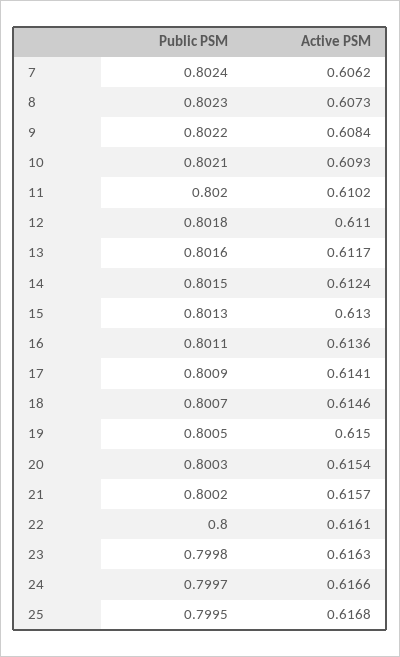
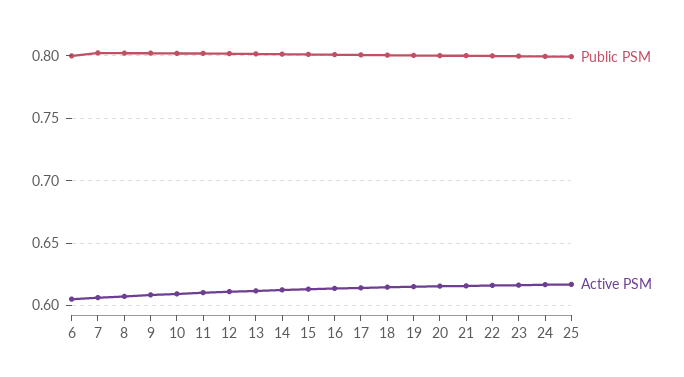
  {
    "Public PSM": {
      "7": 0.8024,
      "8": 0.8023,
      "9": 0.8022,
      "10": 0.8021,
      "11": 0.802,
      "12": 0.8018,
      "13": 0.8016,
      "14": 0.8015,
      "15": 0.8013,
      "16": 0.8011,
      "17": 0.8009,
      "18": 0.8007,
      "19": 0.8005,
      "20": 0.8003,
      "21": 0.8002,
      "22": 0.8,
      "23": 0.7998,
      "24": 0.7997,
-     "25": 0.7995
+     "25": 0.7995,
+     "6": 0.8
    },
    "Active PSM": {
      "7": 0.6062,
      "8": 0.6073,
      "9": 0.6084,
      "10": 0.6093,
      "11": 0.6102,
      "12": 0.611,
      "13": 0.6117,
      "14": 0.6124,
      "15": 0.613,
      "16": 0.6136,
      "17": 0.6141,
      "18": 0.6146,
      "19": 0.615,
      "20": 0.6154,
      "21": 0.6157,
      "22": 0.6161,
      "23": 0.6163,
      "24": 0.6166,
-     "25": 0.6168
+     "25": 0.6168,
+     "6": 0.605
    }
  }

